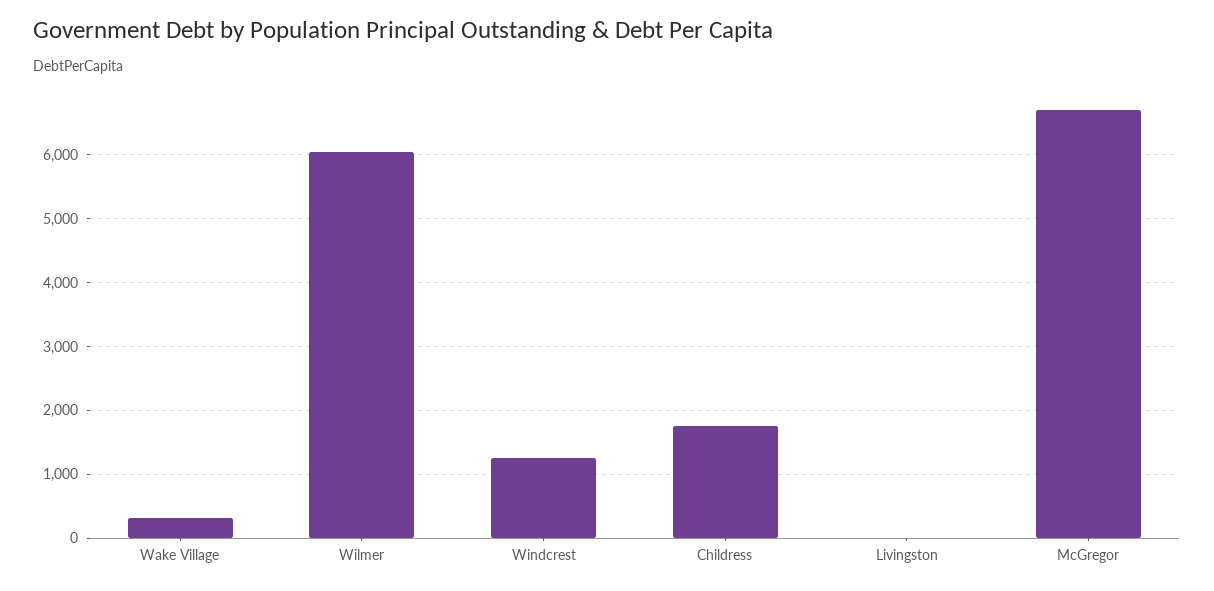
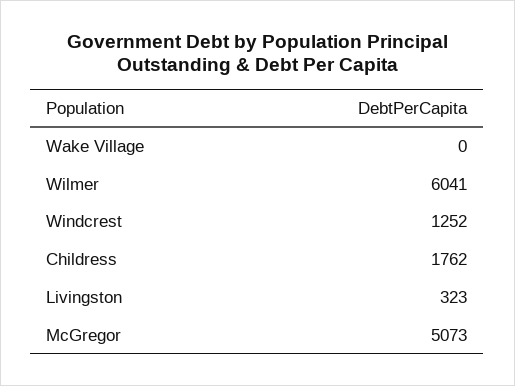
  {
-   "Wake Village": 300,
+   "Wake Village": 0,
    "Wilmer": 6041,
    "Windcrest": 1252,
    "Childress": 1762,
-   "Livingston": 0,
+   "Livingston": 323,
-   "McGregor": 6700
+   "McGregor": 5073
  }

